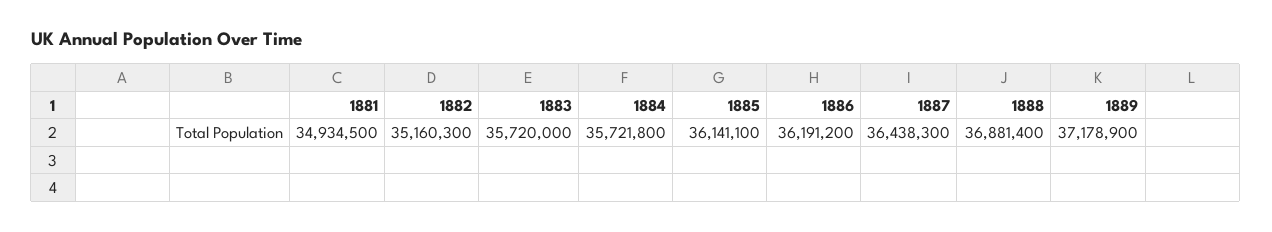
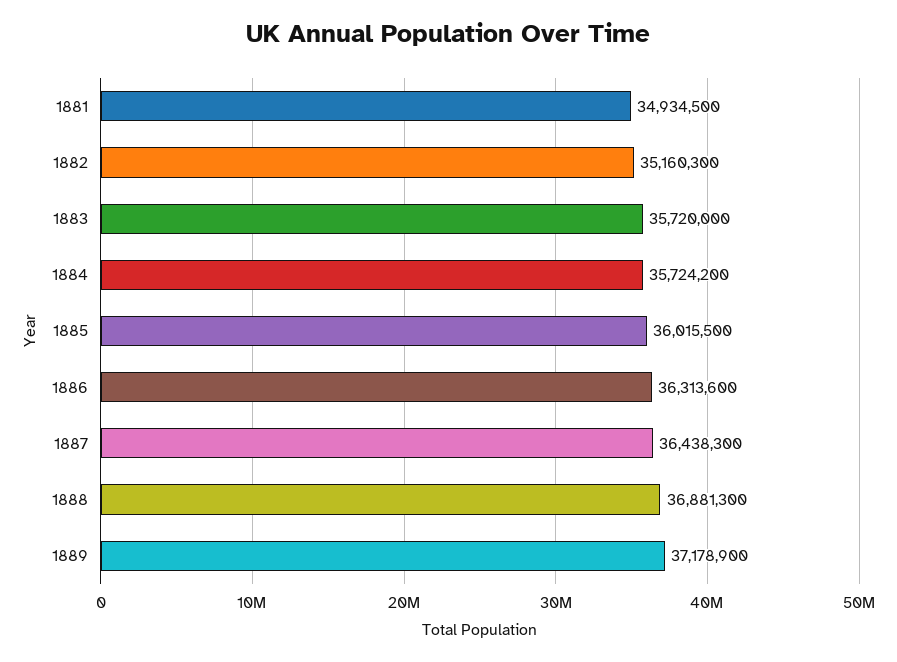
  {
    "1881": 34934500,
    "1882": 35160300,
    "1883": 35720000,
-   "1884": 35721800,
+   "1884": 35724200,
-   "1885": 36141100,
+   "1885": 36015500,
-   "1886": 36191200,
+   "1886": 36313600,
    "1887": 36438300,
-   "1888": 36881400,
+   "1888": 36881300,
    "1889": 37178900
  }

